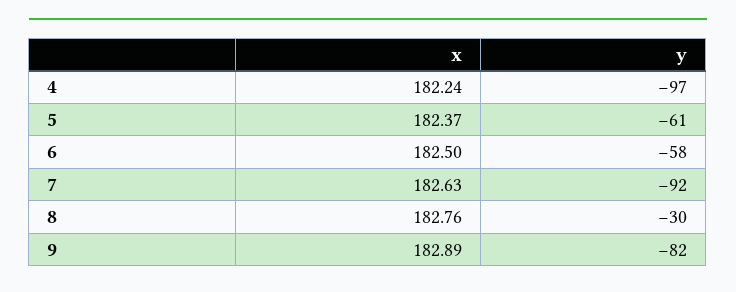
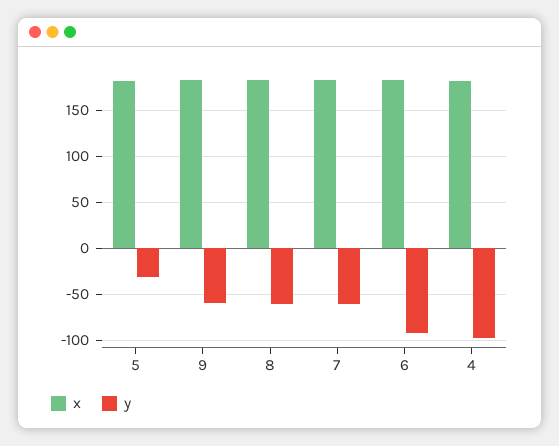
  {
    "x": {
      "4": 182.24,
      "5": 182.37,
      "6": 182.5,
      "7": 182.63,
      "8": 182.76,
      "9": 182.89
    },
    "y": {
      "4": -97,
-     "5": -61,
+     "5": -30,
-     "6": -58,
+     "6": -90,
-     "7": -92,
+     "7": -60,
-     "8": -30,
+     "8": -60,
-     "9": -82
+     "9": -60
    }
  }

